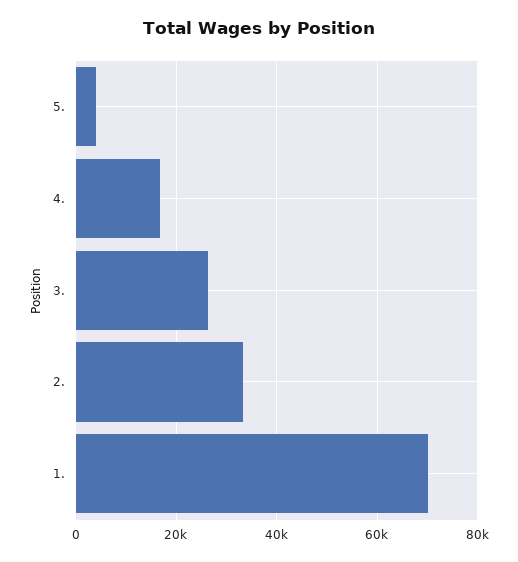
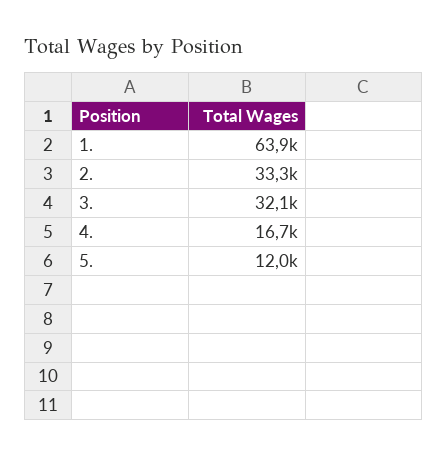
  {
-   "5.": 4000,
+   "5.": 12000,
    "4.": 16700,
-   "3.": 26000,
+   "3.": 32100,
    "2.": 33300,
-   "1.": 70000
+   "1.": 63900
  }

